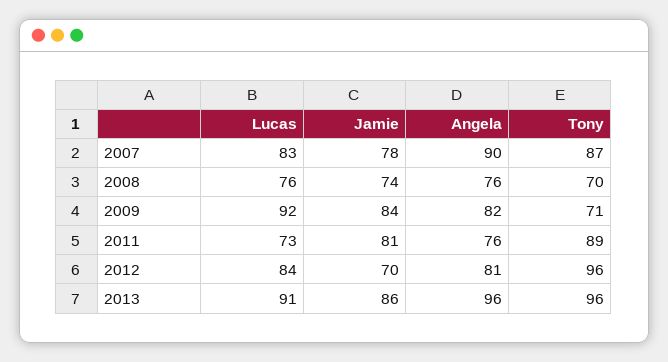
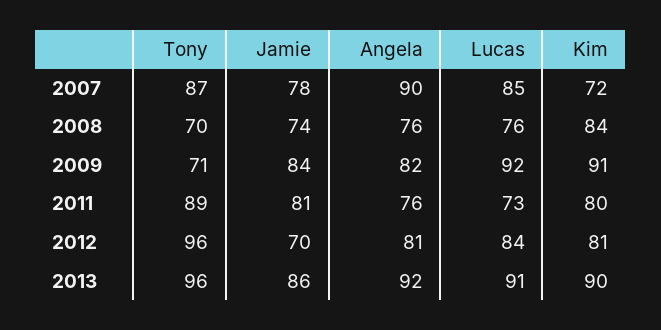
  {
    "Lucas": {
-     "2007": 83,
+     "2007": 85,
      "2008": 76,
      "2009": 92,
      "2011": 73,
      "2012": 84,
      "2013": 91
    },
    "Jamie": {
      "2007": 78,
      "2008": 74,
      "2009": 84,
      "2011": 81,
      "2012": 70,
      "2013": 86
    },
    "Angela": {
      "2007": 90,
      "2008": 76,
      "2009": 82,
      "2011": 76,
      "2012": 81,
-     "2013": 96
+     "2013": 92
    },
    "Tony": {
      "2007": 87,
      "2008": 70,
      "2009": 71,
      "2011": 89,
      "2012": 96,
      "2013": 96
-   }
+   },
+   "Kim": {
+     "2007": 72,
+     "2008": 84,
+     "2009": 91,
+     "2011": 80,
+     "2012": 81,
+     "2013": 90
+   }
  }

